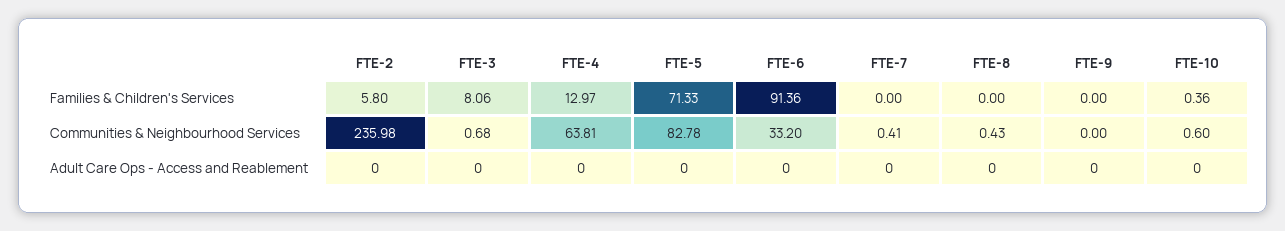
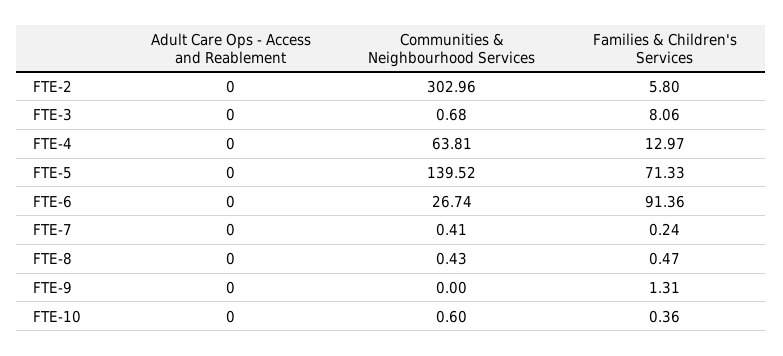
  {
    "FTE-2": {
      "Families & Children's Services": 5.8,
-     "Communities & Neighbourhood Services": 235.98,
+     "Communities & Neighbourhood Services": 302.96,
      "Adult Care Ops - Access and Reablement": 0
    },
    "FTE-3": {
      "Families & Children's Services": 8.06,
      "Communities & Neighbourhood Services": 0.68,
      "Adult Care Ops - Access and Reablement": 0
    },
    "FTE-4": {
      "Families & Children's Services": 12.97,
      "Communities & Neighbourhood Services": 63.81,
      "Adult Care Ops - Access and Reablement": 0
    },
    "FTE-5": {
      "Families & Children's Services": 71.33,
-     "Communities & Neighbourhood Services": 82.78,
+     "Communities & Neighbourhood Services": 139.52,
      "Adult Care Ops - Access and Reablement": 0
    },
    "FTE-6": {
      "Families & Children's Services": 91.36,
-     "Communities & Neighbourhood Services": 33.2,
+     "Communities & Neighbourhood Services": 26.74,
      "Adult Care Ops - Access and Reablement": 0
    },
    "FTE-7": {
-     "Families & Children's Services": 0,
+     "Families & Children's Services": 0.24,
      "Communities & Neighbourhood Services": 0.41,
      "Adult Care Ops - Access and Reablement": 0
    },
    "FTE-8": {
-     "Families & Children's Services": 0,
+     "Families & Children's Services": 0.47,
      "Communities & Neighbourhood Services": 0.43,
      "Adult Care Ops - Access and Reablement": 0
    },
    "FTE-9": {
-     "Families & Children's Services": 0,
+     "Families & Children's Services": 1.31,
      "Communities & Neighbourhood Services": 0,
      "Adult Care Ops - Access and Reablement": 0
    },
    "FTE-10": {
      "Families & Children's Services": 0.36,
      "Communities & Neighbourhood Services": 0.6,
      "Adult Care Ops - Access and Reablement": 0
    }
  }

